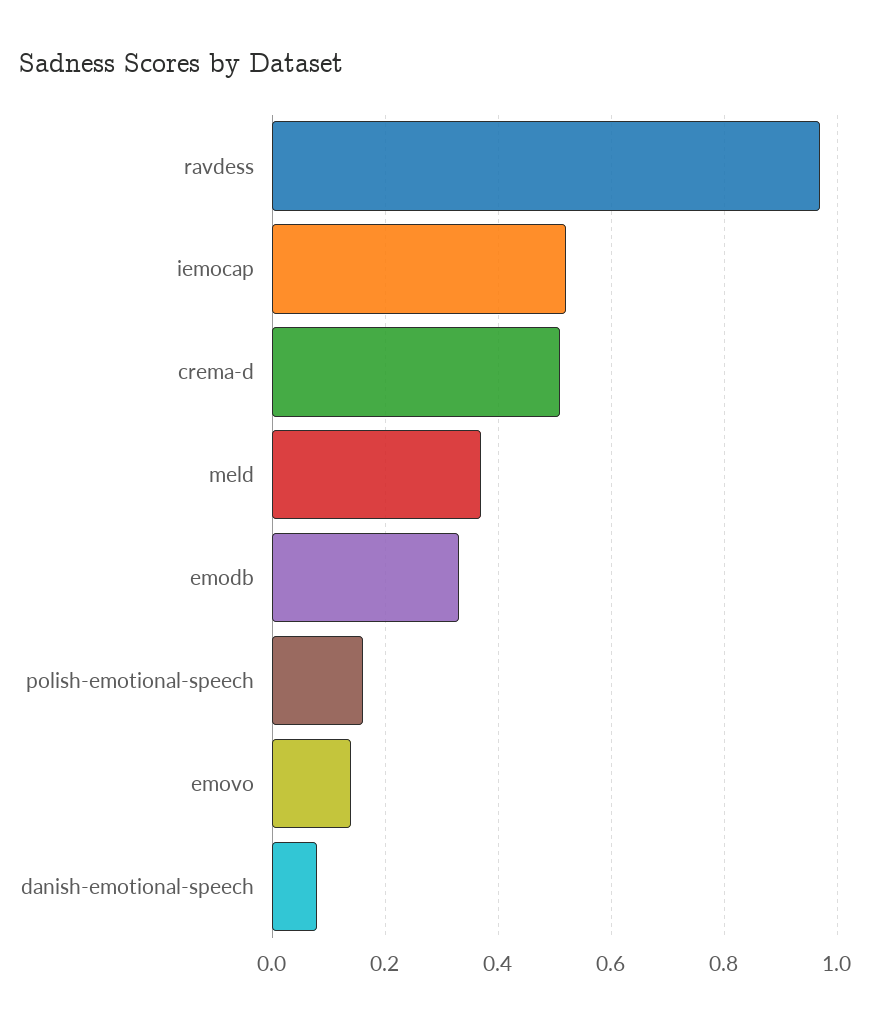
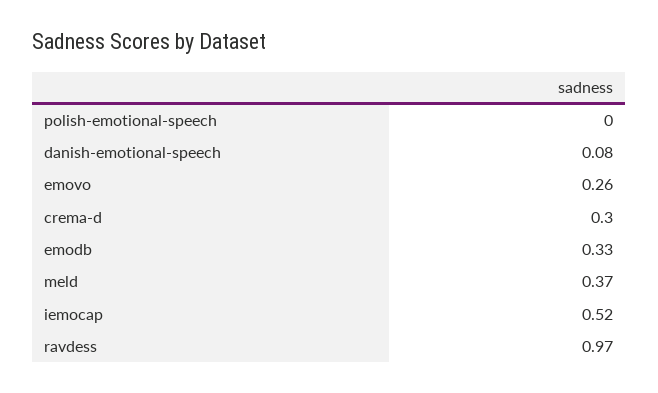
  {
    "ravdess": 0.97,
    "iemocap": 0.52,
-   "crema-d": 0.5,
+   "crema-d": 0.3,
    "meld": 0.37,
    "emodb": 0.33,
-   "polish-emotional-speech": 0.15,
+   "polish-emotional-speech": 0,
-   "emovo": 0.15,
+   "emovo": 0.26,
    "danish-emotional-speech": 0.08
  }

